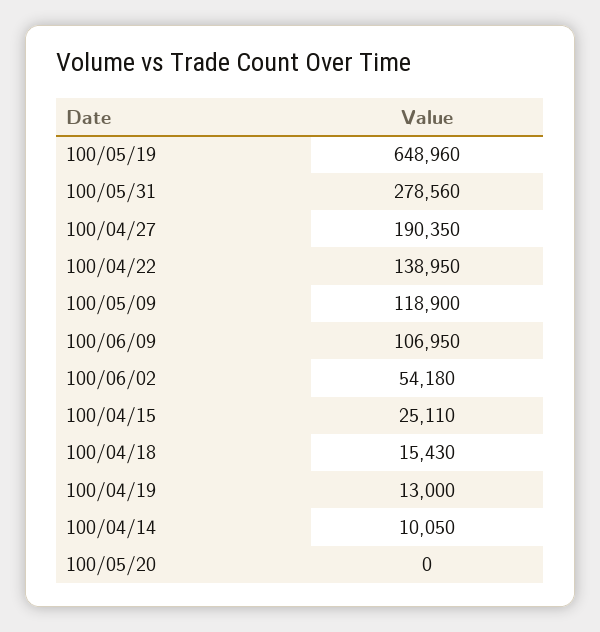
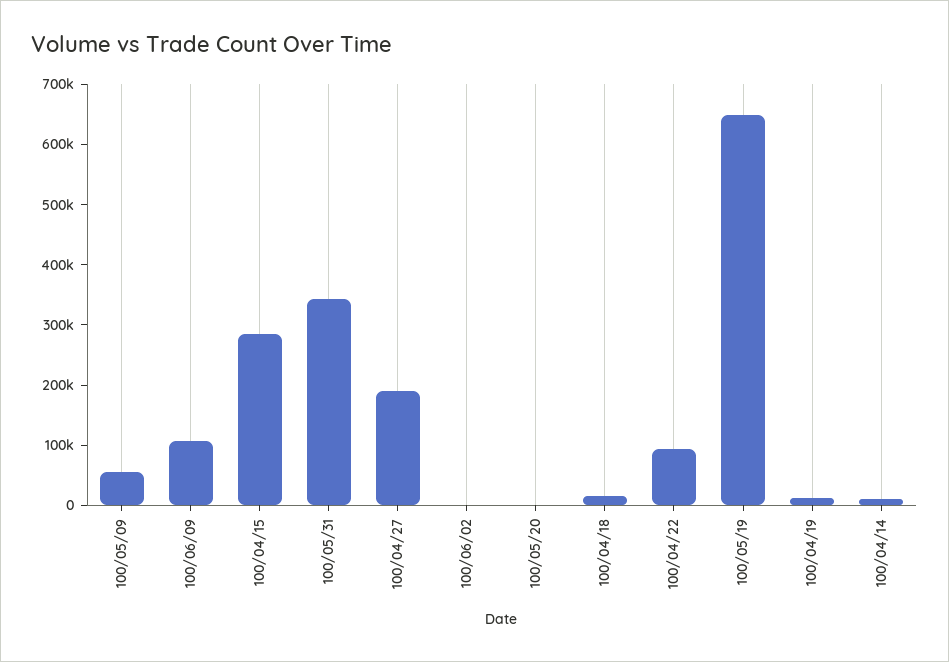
  {
    "100/05/19": 648960,
-   "100/05/31": 278560,
+   "100/05/31": 340000,
    "100/04/27": 190350,
-   "100/04/22": 138950,
+   "100/04/22": 100000,
-   "100/05/09": 118900,
+   "100/05/09": 60000,
    "100/06/09": 106950,
-   "100/06/02": 54180,
+   "100/06/02": 0,
-   "100/04/15": 25110,
+   "100/04/15": 280000,
    "100/04/18": 15430,
    "100/04/19": 13000,
    "100/04/14": 10050,
    "100/05/20": 0
  }

